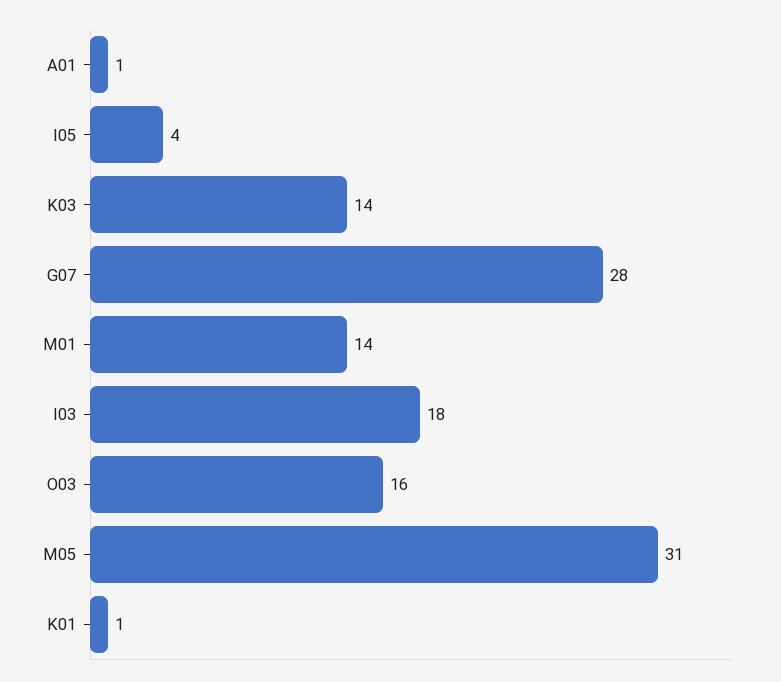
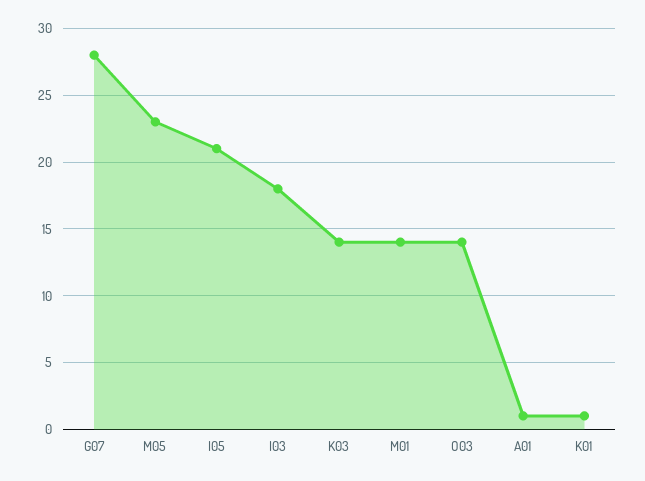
  {
    "A01": 1,
-   "I05": 4,
+   "I05": 21,
    "K03": 14,
    "G07": 28,
    "M01": 14,
    "I03": 18,
-   "O03": 16,
+   "O03": 14,
-   "M05": 31,
+   "M05": 23,
    "K01": 1
  }

